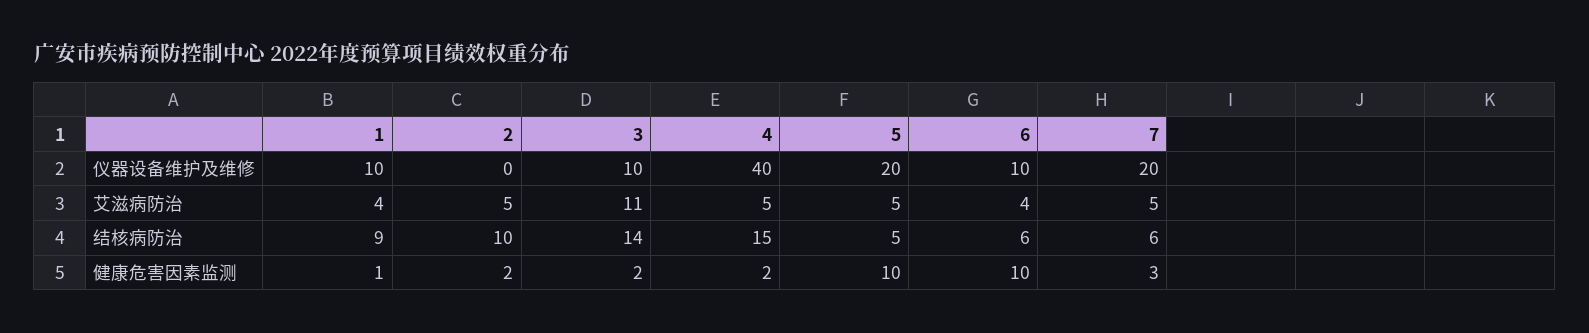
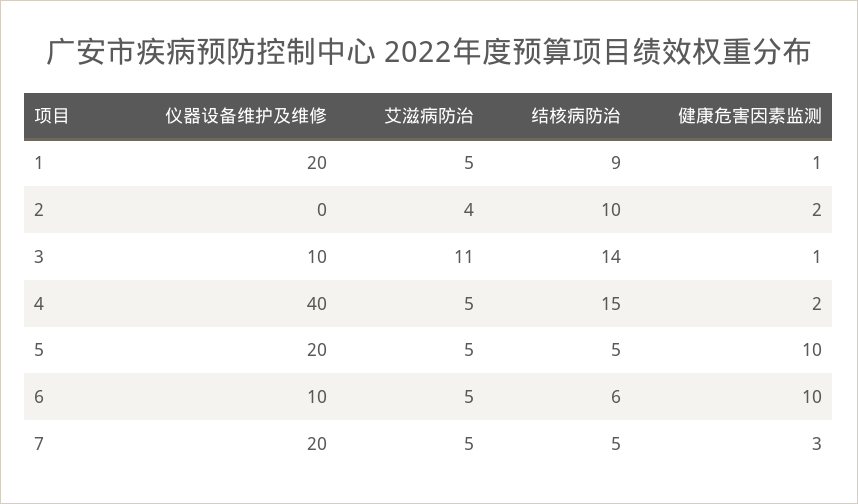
  {
    "1": {
-     "仪器设备维护及维修": 10,
+     "仪器设备维护及维修": 20,
-     "艾滋病防治": 4,
+     "艾滋病防治": 5,
      "结核病防治": 9,
      "健康危害因素监测": 1
    },
    "2": {
      "仪器设备维护及维修": 0,
-     "艾滋病防治": 5,
+     "艾滋病防治": 4,
      "结核病防治": 10,
      "健康危害因素监测": 2
    },
    "3": {
      "仪器设备维护及维修": 10,
      "艾滋病防治": 11,
      "结核病防治": 14,
-     "健康危害因素监测": 2
+     "健康危害因素监测": 1
    },
    "4": {
      "仪器设备维护及维修": 40,
      "艾滋病防治": 5,
      "结核病防治": 15,
      "健康危害因素监测": 2
    },
    "5": {
      "仪器设备维护及维修": 20,
      "艾滋病防治": 5,
      "结核病防治": 5,
      "健康危害因素监测": 10
    },
    "6": {
      "仪器设备维护及维修": 10,
-     "艾滋病防治": 4,
+     "艾滋病防治": 5,
      "结核病防治": 6,
      "健康危害因素监测": 10
    },
    "7": {
      "仪器设备维护及维修": 20,
      "艾滋病防治": 5,
-     "结核病防治": 6,
+     "结核病防治": 5,
      "健康危害因素监测": 3
    }
  }

